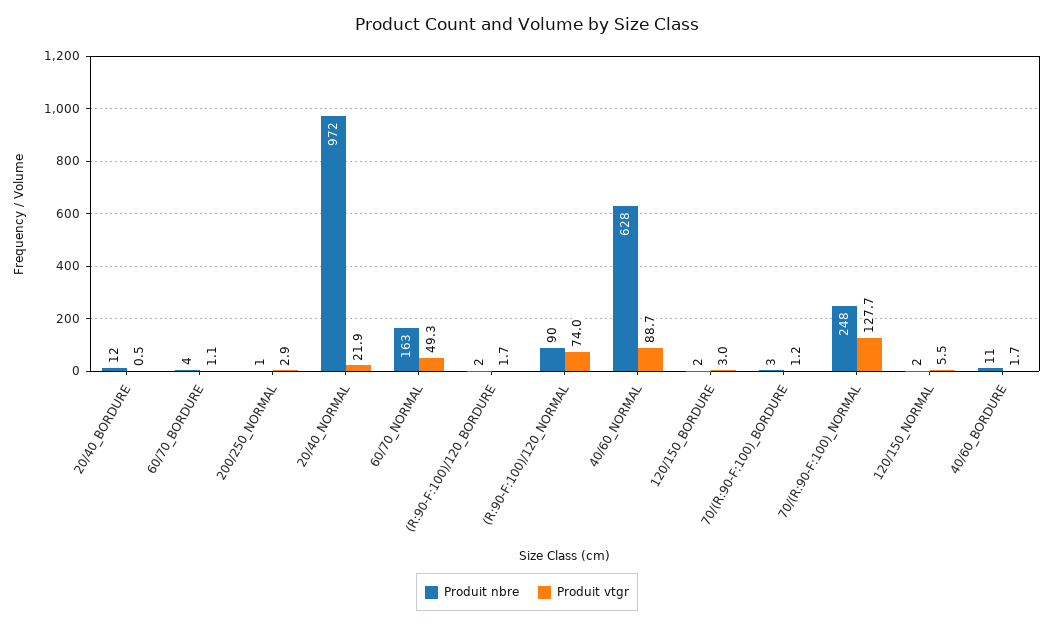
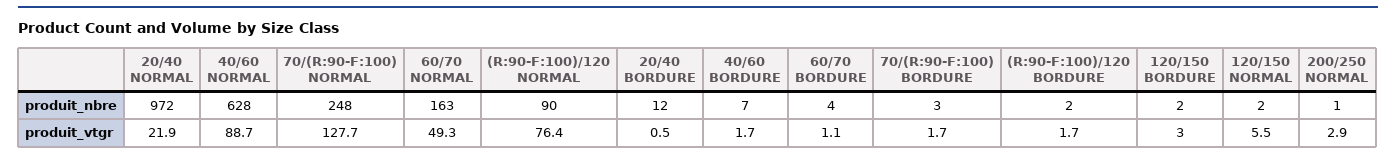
  {
    "Produit nbre": {
      "20/40_BORDURE": 12,
      "60/70_BORDURE": 4,
      "200/250_NORMAL": 1,
      "20/40_NORMAL": 972,
      "60/70_NORMAL": 163,
      "(R:90-F:100)/120_BORDURE": 2,
      "(R:90-F:100)/120_NORMAL": 90,
      "40/60_NORMAL": 628,
      "120/150_BORDURE": 2,
      "70/(R:90-F:100)_BORDURE": 3,
      "70/(R:90-F:100)_NORMAL": 248,
      "120/150_NORMAL": 2,
-     "40/60_BORDURE": 11
+     "40/60_BORDURE": 7
    },
    "Produit vtgr": {
      "20/40_BORDURE": 0.5,
      "60/70_BORDURE": 1.1,
      "200/250_NORMAL": 2.9,
      "20/40_NORMAL": 21.9,
      "60/70_NORMAL": 49.3,
      "(R:90-F:100)/120_BORDURE": 1.7,
-     "(R:90-F:100)/120_NORMAL": 74,
+     "(R:90-F:100)/120_NORMAL": 76.4,
      "40/60_NORMAL": 88.7,
      "120/150_BORDURE": 3,
-     "70/(R:90-F:100)_BORDURE": 1.2,
+     "70/(R:90-F:100)_BORDURE": 1.7,
      "70/(R:90-F:100)_NORMAL": 127.7,
      "120/150_NORMAL": 5.5,
      "40/60_BORDURE": 1.7
    }
  }

